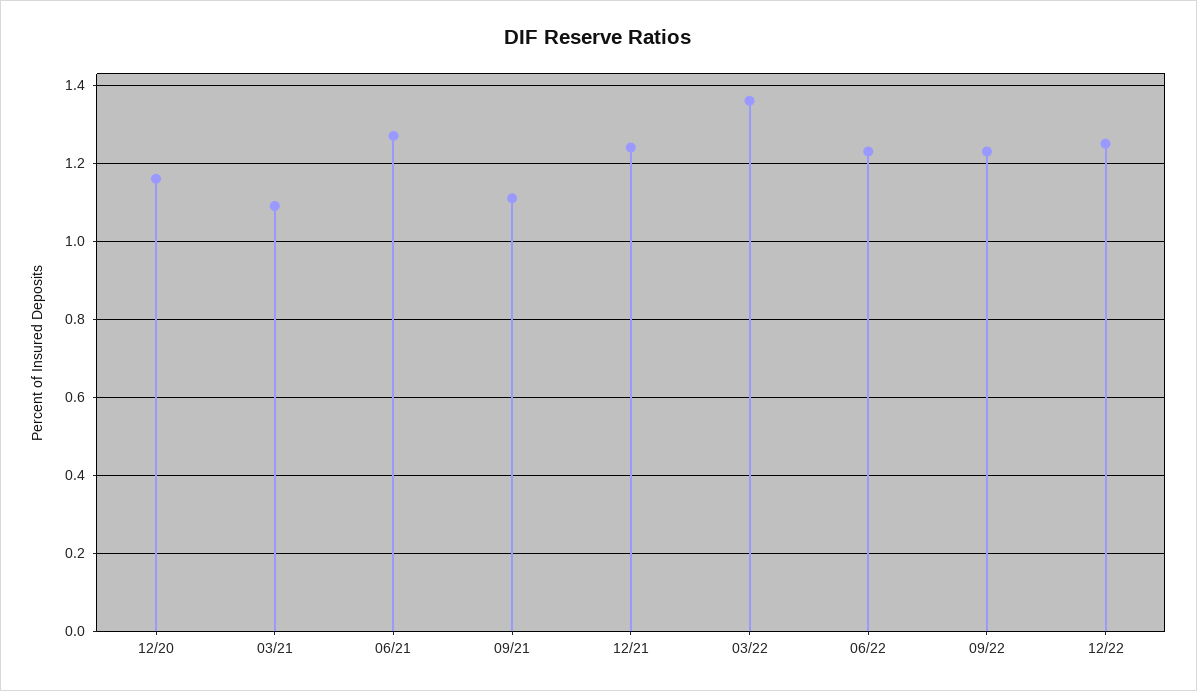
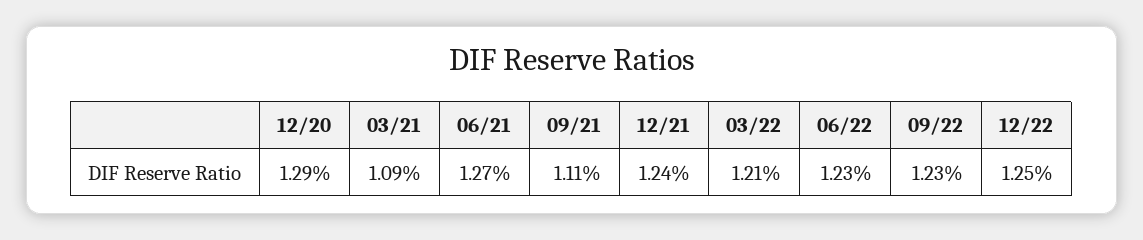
  {
-   "12/20": 1.15,
+   "12/20": 1.29,
    "03/21": 1.09,
    "06/21": 1.27,
    "09/21": 1.11,
    "12/21": 1.24,
-   "03/22": 1.35,
+   "03/22": 1.21,
    "06/22": 1.23,
    "09/22": 1.23,
    "12/22": 1.25
  }

